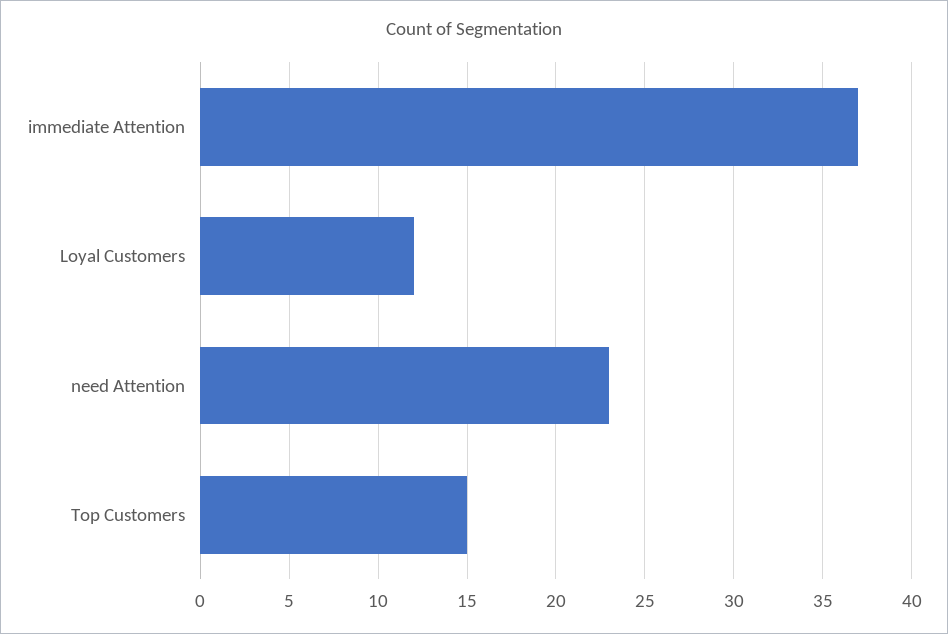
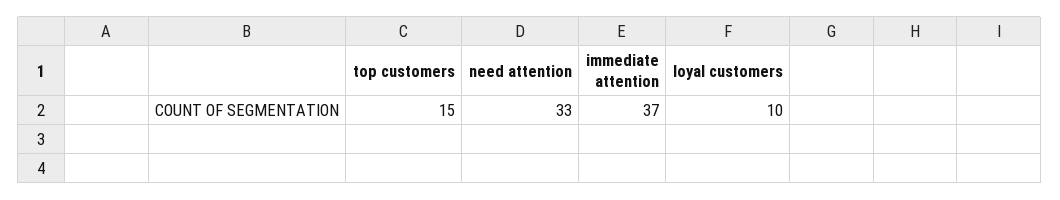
  {
    "immediate Attention": 37,
-   "Loyal Customers": 12,
+   "Loyal Customers": 10,
-   "need Attention": 23,
+   "need Attention": 33,
    "Top Customers": 15
  }

